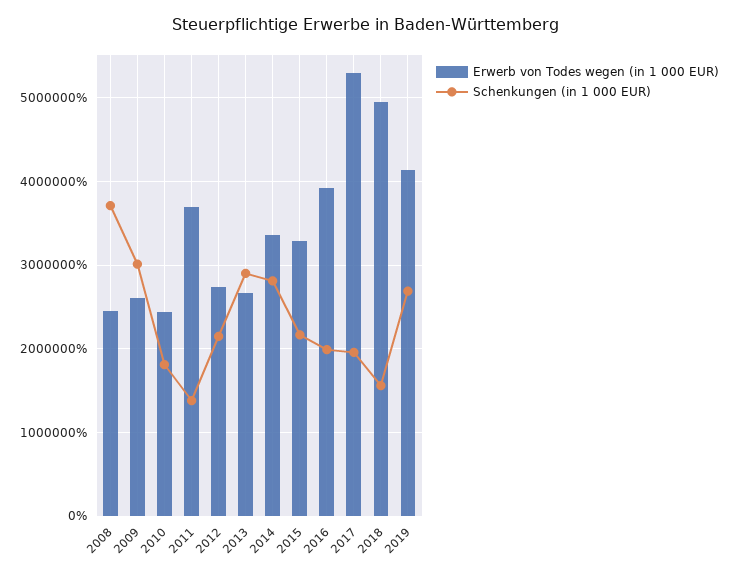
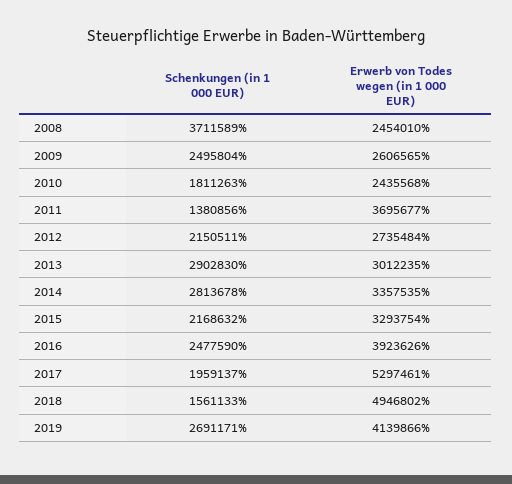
  {
    "Erwerb von Todes wegen (in 1 000 EUR)": {
      "2008": 2454010,
      "2009": 2606565,
      "2010": 2435568,
      "2011": 3695677,
      "2012": 2735484,
-     "2013": 2700000,
+     "2013": 3012235,
      "2014": 3357535,
      "2015": 3293754,
      "2016": 3923626,
      "2017": 5297461,
      "2018": 4946802,
      "2019": 4139866
    },
    "Schenkungen (in 1 000 EUR)": {
      "2008": 3711589,
-     "2009": 3000000,
+     "2009": 2495804,
      "2010": 1811263,
      "2011": 1380856,
      "2012": 2150511,
      "2013": 2902830,
      "2014": 2813678,
      "2015": 2168632,
-     "2016": 2000000,
+     "2016": 2477590,
      "2017": 1959137,
      "2018": 1561133,
      "2019": 2691171
    }
  }

